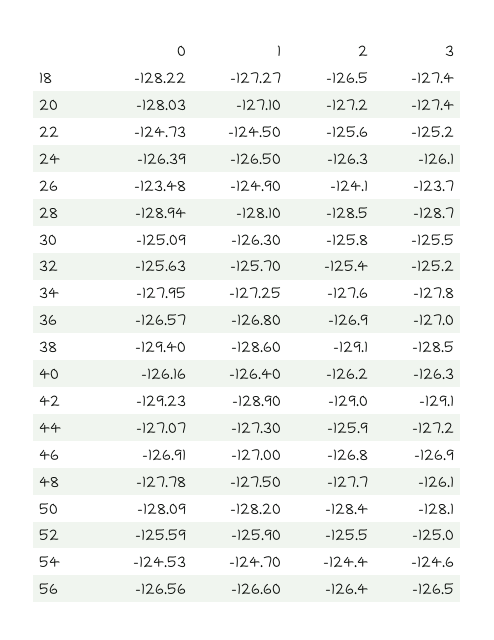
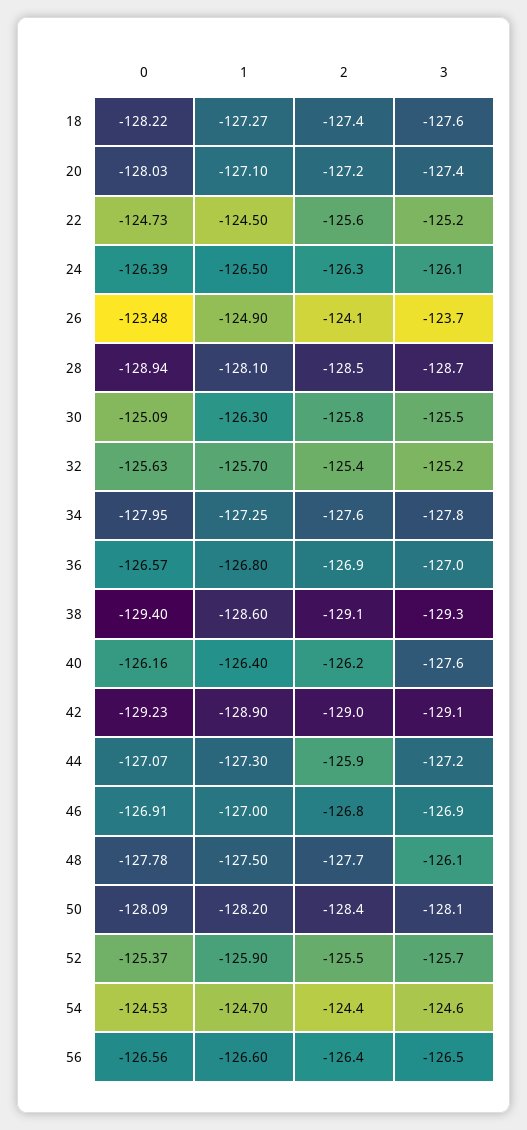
  {
    "0": {
      "18": -128.22,
      "20": -128.03,
      "22": -124.73,
      "24": -126.39,
      "26": -123.48,
      "28": -128.94,
      "30": -125.09,
      "32": -125.63,
      "34": -127.95,
      "36": -126.57,
      "38": -129.4,
      "40": -126.16,
      "42": -129.23,
      "44": -127.07,
      "46": -126.91,
      "48": -127.78,
      "50": -128.09,
-     "52": -125.59,
+     "52": -125.37,
      "54": -124.53,
      "56": -126.56
    },
    "1": {
      "18": -127.27,
      "20": -127.1,
      "22": -124.5,
      "24": -126.5,
      "26": -124.9,
      "28": -128.1,
      "30": -126.3,
      "32": -125.7,
      "34": -127.25,
      "36": -126.8,
      "38": -128.6,
      "40": -126.4,
      "42": -128.9,
      "44": -127.3,
      "46": -127,
      "48": -127.5,
      "50": -128.2,
      "52": -125.9,
      "54": -124.7,
      "56": -126.6
    },
    "2": {
-     "18": -126.5,
+     "18": -127.4,
      "20": -127.2,
      "22": -125.6,
      "24": -126.3,
      "26": -124.1,
      "28": -128.5,
      "30": -125.8,
      "32": -125.4,
      "34": -127.6,
      "36": -126.9,
      "38": -129.1,
      "40": -126.2,
      "42": -129,
      "44": -125.9,
      "46": -126.8,
      "48": -127.7,
      "50": -128.4,
      "52": -125.5,
      "54": -124.4,
      "56": -126.4
    },
    "3": {
-     "18": -127.4,
+     "18": -127.6,
      "20": -127.4,
      "22": -125.2,
      "24": -126.1,
      "26": -123.7,
      "28": -128.7,
      "30": -125.5,
      "32": -125.2,
      "34": -127.8,
      "36": -127,
-     "38": -128.5,
+     "38": -129.3,
-     "40": -126.3,
+     "40": -127.6,
      "42": -129.1,
      "44": -127.2,
      "46": -126.9,
      "48": -126.1,
      "50": -128.1,
-     "52": -125,
+     "52": -125.7,
      "54": -124.6,
      "56": -126.5
    }
  }

